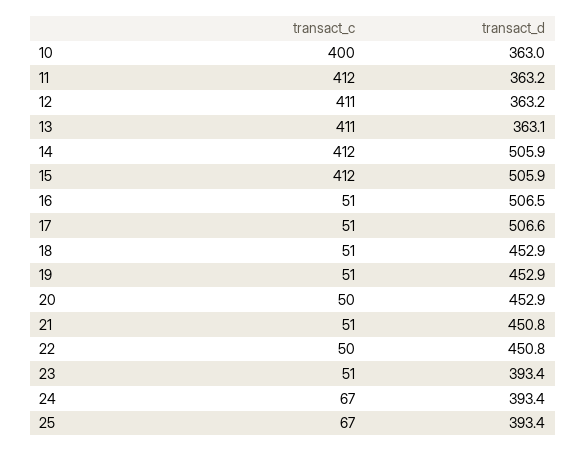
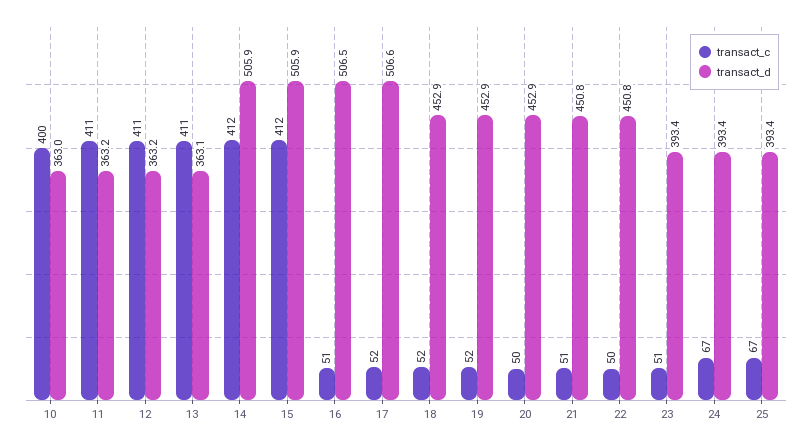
  {
    "transact_c": {
      "10": 400,
-     "11": 412,
+     "11": 411,
      "12": 411,
      "13": 411,
      "14": 412,
      "15": 412,
      "16": 51,
-     "17": 51,
+     "17": 52,
-     "18": 51,
+     "18": 52,
-     "19": 51,
+     "19": 52,
      "20": 50,
      "21": 51,
      "22": 50,
      "23": 51,
      "24": 67,
      "25": 67
    },
    "transact_d": {
      "10": 363,
      "11": 363.2,
      "12": 363.2,
      "13": 363.1,
      "14": 505.9,
      "15": 505.9,
      "16": 506.5,
      "17": 506.6,
      "18": 452.9,
      "19": 452.9,
      "20": 452.9,
      "21": 450.8,
      "22": 450.8,
      "23": 393.4,
      "24": 393.4,
      "25": 393.4
    }
  }

